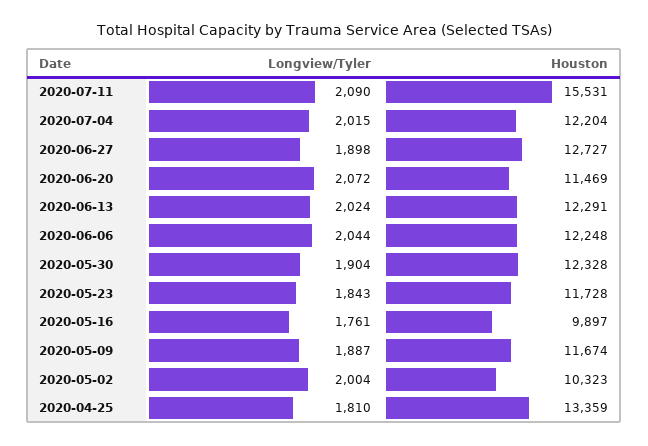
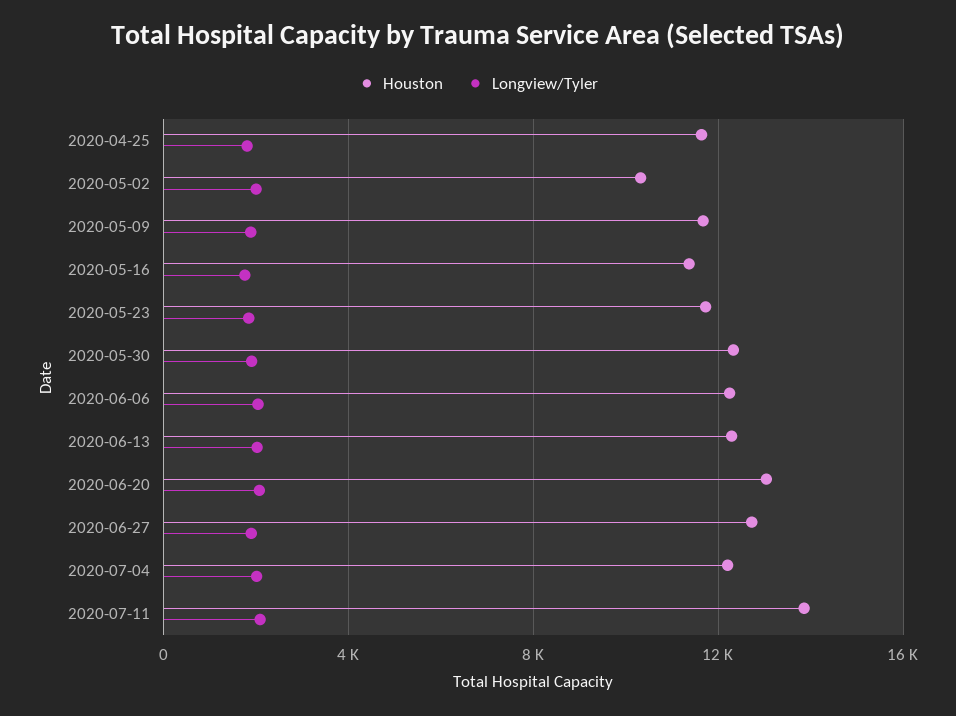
  {
    "Longview/Tyler": {
      "2020-07-11": 2090,
      "2020-07-04": 2015,
      "2020-06-27": 1898,
      "2020-06-20": 2072,
      "2020-06-13": 2024,
      "2020-06-06": 2044,
      "2020-05-30": 1904,
      "2020-05-23": 1843,
      "2020-05-16": 1761,
      "2020-05-09": 1887,
      "2020-05-02": 2004,
      "2020-04-25": 1810
    },
    "Houston": {
-     "2020-07-11": 15531,
+     "2020-07-11": 14000,
      "2020-07-04": 12204,
      "2020-06-27": 12727,
-     "2020-06-20": 11469,
+     "2020-06-20": 13000,
      "2020-06-13": 12291,
      "2020-06-06": 12248,
      "2020-05-30": 12328,
      "2020-05-23": 11728,
-     "2020-05-16": 9897,
+     "2020-05-16": 11500,
      "2020-05-09": 11674,
      "2020-05-02": 10323,
-     "2020-04-25": 13359
+     "2020-04-25": 11500
    }
  }

